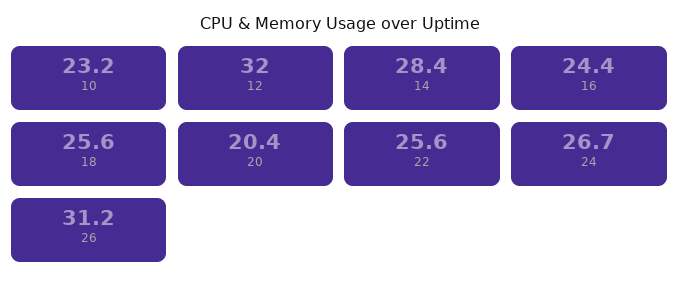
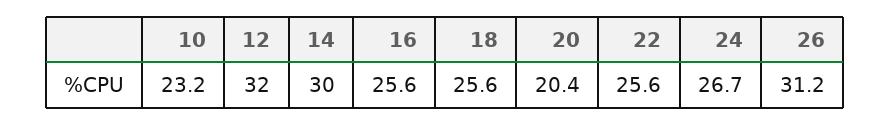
  {
    "10": 23.2,
    "12": 32,
-   "14": 28.4,
+   "14": 30,
-   "16": 24.4,
+   "16": 25.6,
    "18": 25.6,
    "20": 20.4,
    "22": 25.6,
    "24": 26.7,
    "26": 31.2
  }

